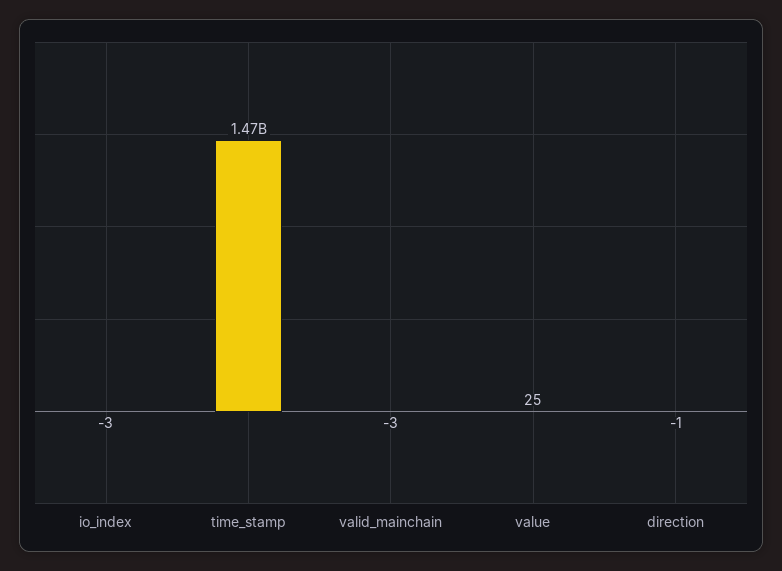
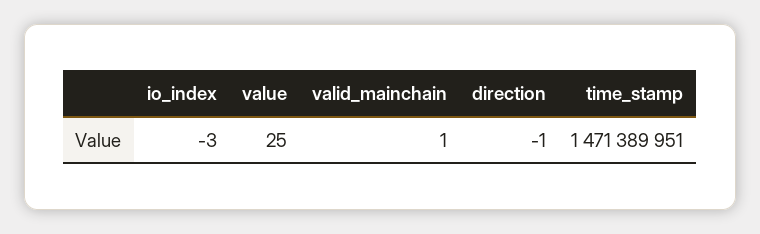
  {
    "io_index": -3,
    "time_stamp": 1471389951,
-   "valid_mainchain": -3,
+   "valid_mainchain": 1,
    "value": 25,
    "direction": -1
  }

